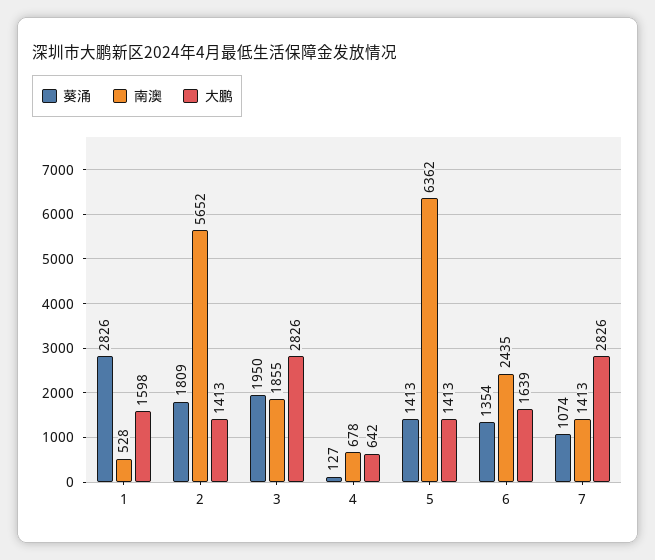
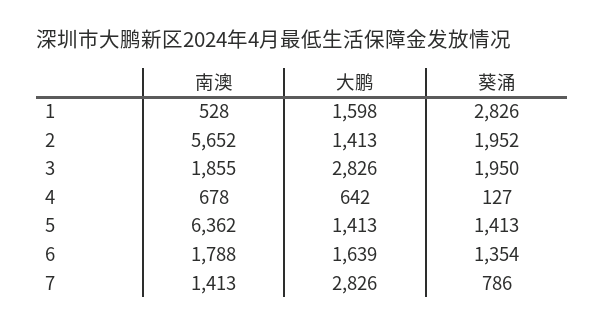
  {
    "葵涌": {
      "1": 2826,
-     "2": 1809,
+     "2": 1952,
      "3": 1950,
      "4": 127,
      "5": 1413,
      "6": 1354,
-     "7": 1074
+     "7": 786
    },
    "南澳": {
      "1": 528,
      "2": 5652,
      "3": 1855,
      "4": 678,
      "5": 6362,
-     "6": 2435,
+     "6": 1788,
      "7": 1413
    },
    "大鹏": {
      "1": 1598,
      "2": 1413,
      "3": 2826,
      "4": 642,
      "5": 1413,
      "6": 1639,
      "7": 2826
    }
  }

